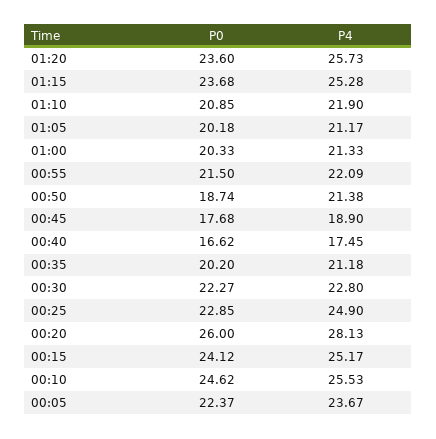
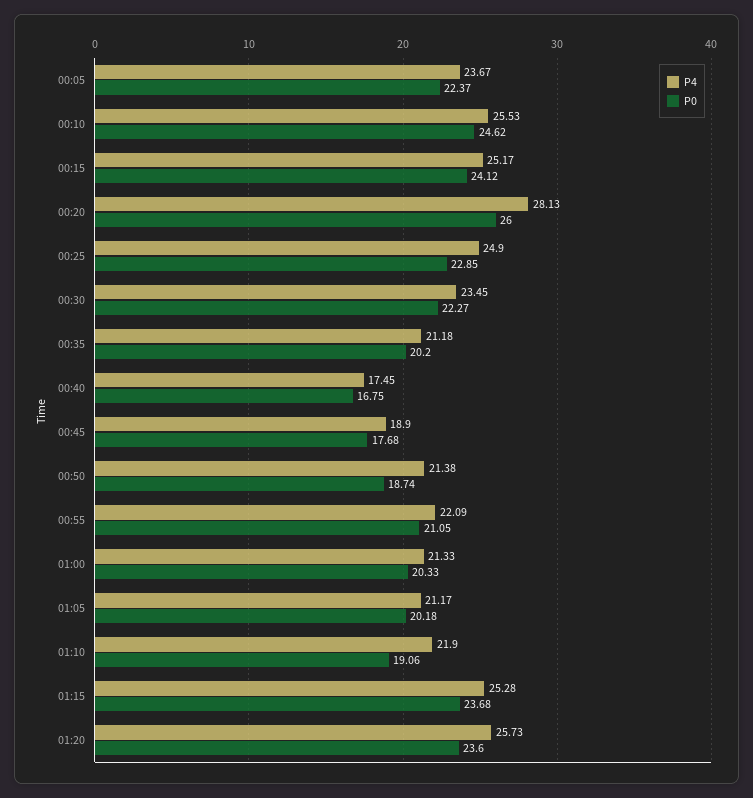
  {
    "P0": {
      "01:20": 23.6,
      "01:15": 23.68,
-     "01:10": 20.85,
+     "01:10": 19.06,
      "01:05": 20.18,
      "01:00": 20.33,
-     "00:55": 21.5,
+     "00:55": 21.05,
      "00:50": 18.74,
      "00:45": 17.68,
-     "00:40": 16.62,
+     "00:40": 16.75,
      "00:35": 20.2,
      "00:30": 22.27,
      "00:25": 22.85,
      "00:20": 26,
      "00:15": 24.12,
      "00:10": 24.62,
      "00:05": 22.37
    },
    "P4": {
      "01:20": 25.73,
      "01:15": 25.28,
      "01:10": 21.9,
      "01:05": 21.17,
      "01:00": 21.33,
      "00:55": 22.09,
      "00:50": 21.38,
      "00:45": 18.9,
      "00:40": 17.45,
      "00:35": 21.18,
-     "00:30": 22.8,
+     "00:30": 23.45,
      "00:25": 24.9,
      "00:20": 28.13,
      "00:15": 25.17,
      "00:10": 25.53,
      "00:05": 23.67
    }
  }

